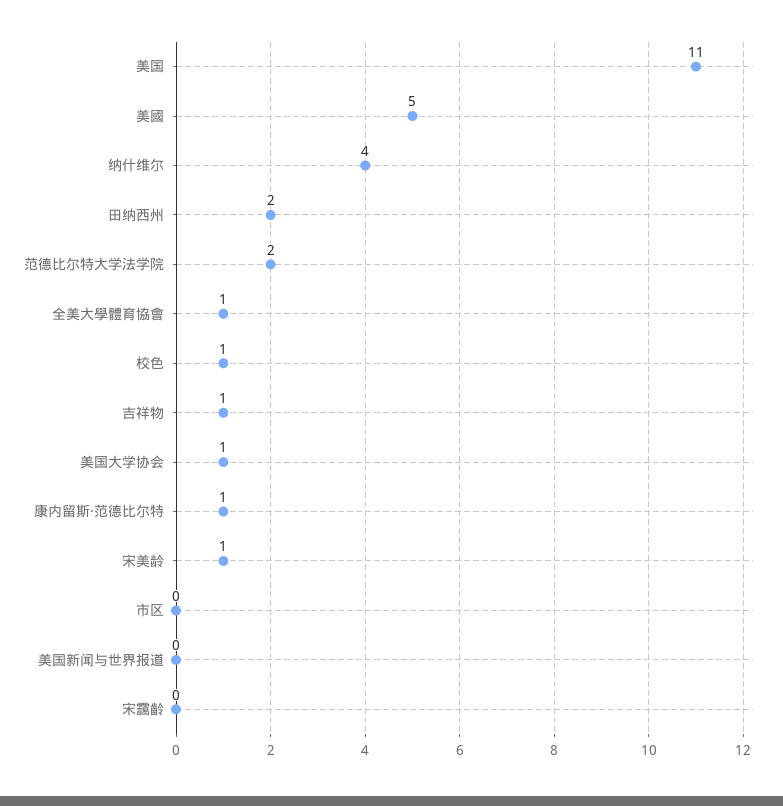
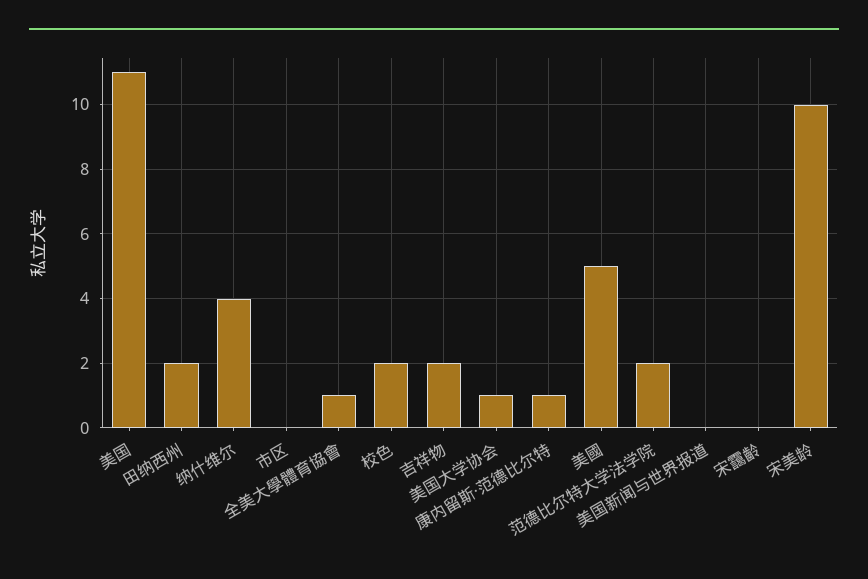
  {
    "美国": 11,
    "美國": 5,
    "纳什维尔": 4,
    "田纳西州": 2,
    "范德比尔特大学法学院": 2,
    "全美大學體育協會": 1,
-   "校色": 1,
+   "校色": 2,
-   "吉祥物": 1,
+   "吉祥物": 2,
    "美国大学协会": 1,
    "康内留斯·范德比尔特": 1,
-   "宋美龄": 1,
+   "宋美龄": 10,
    "市区": 0,
    "美国新闻与世界报道": 0,
    "宋靄齡": 0
  }

